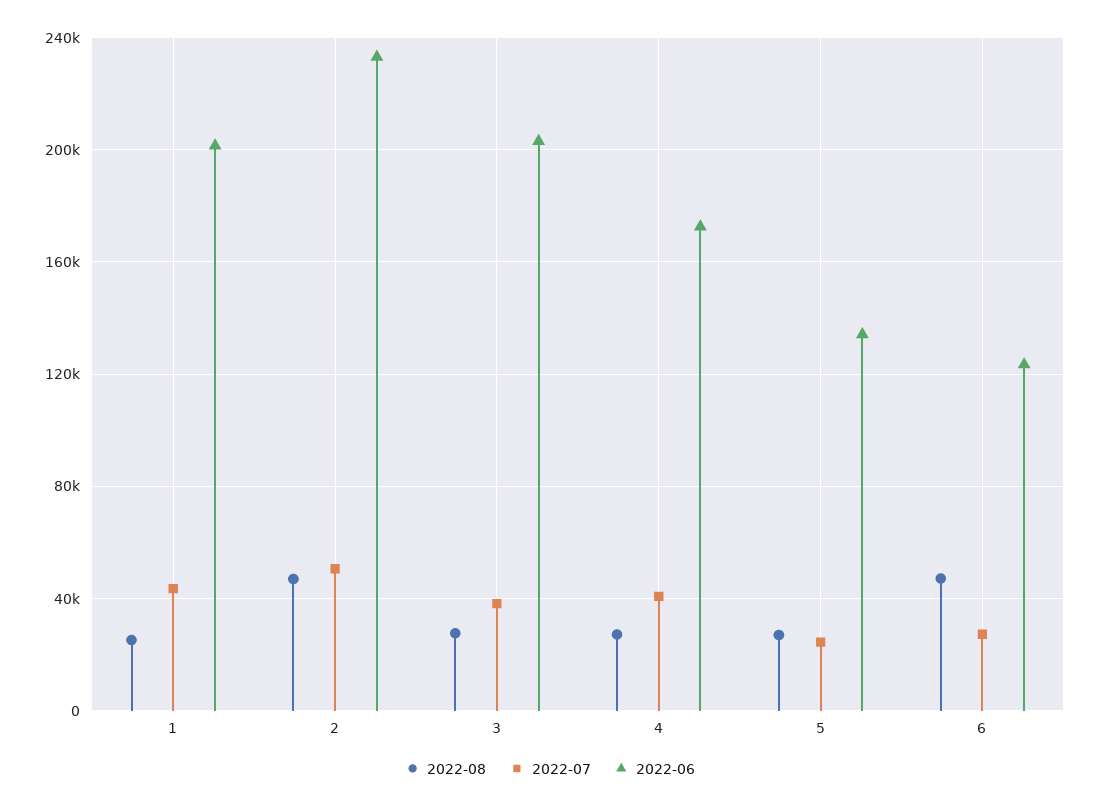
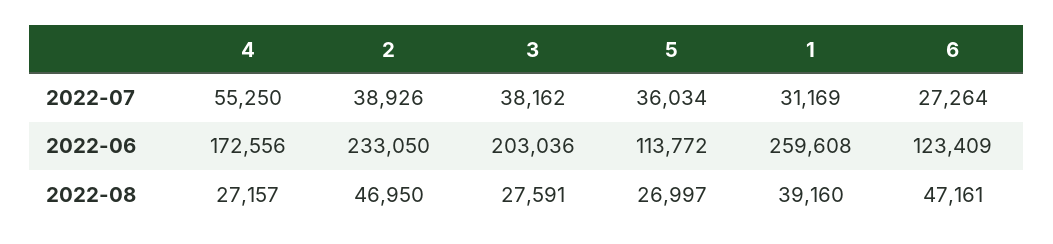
  {
    "2022-08": {
-     "1": 25000,
+     "1": 39160,
      "2": 46950,
      "3": 27591,
      "4": 27157,
      "5": 26997,
      "6": 47161
    },
    "2022-07": {
-     "1": 45000,
+     "1": 31169,
-     "2": 50000,
+     "2": 38926,
      "3": 38162,
-     "4": 40000,
+     "4": 55250,
-     "5": 25000,
+     "5": 36034,
      "6": 27264
    },
    "2022-06": {
-     "1": 200000,
+     "1": 259608,
      "2": 233050,
      "3": 203036,
      "4": 172556,
-     "5": 135000,
+     "5": 113772,
      "6": 123409
    }
  }

